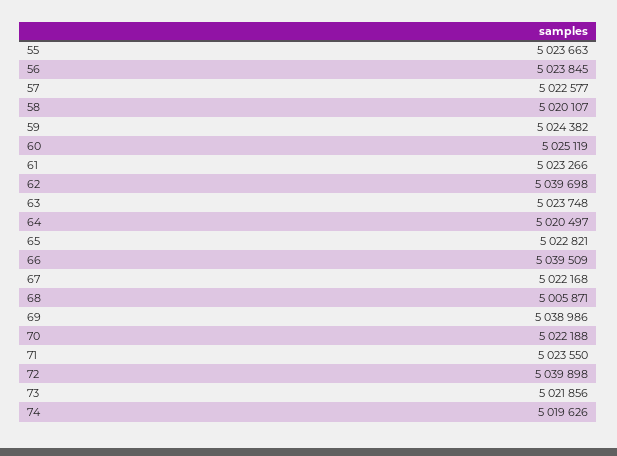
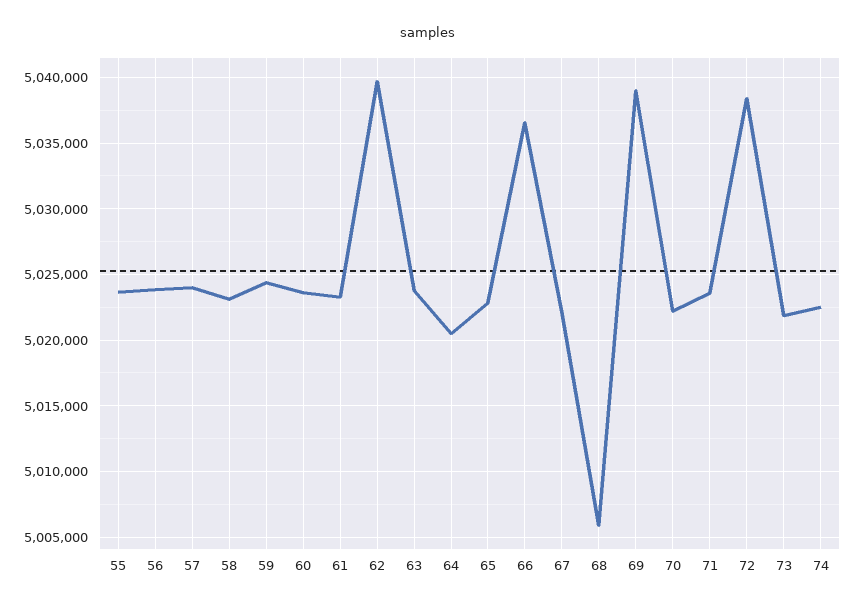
  {
    "55": 5023663,
    "56": 5023845,
-   "57": 5022577,
+   "57": 5024000,
-   "58": 5020107,
+   "58": 5023000,
    "59": 5024382,
-   "60": 5025119,
+   "60": 5023500,
    "61": 5023266,
    "62": 5039698,
    "63": 5023748,
    "64": 5020497,
    "65": 5022821,
-   "66": 5039509,
+   "66": 5036500,
    "67": 5022168,
    "68": 5005871,
    "69": 5038986,
    "70": 5022188,
    "71": 5023550,
-   "72": 5039898,
+   "72": 5038500,
    "73": 5021856,
-   "74": 5019626
+   "74": 5022500
  }

